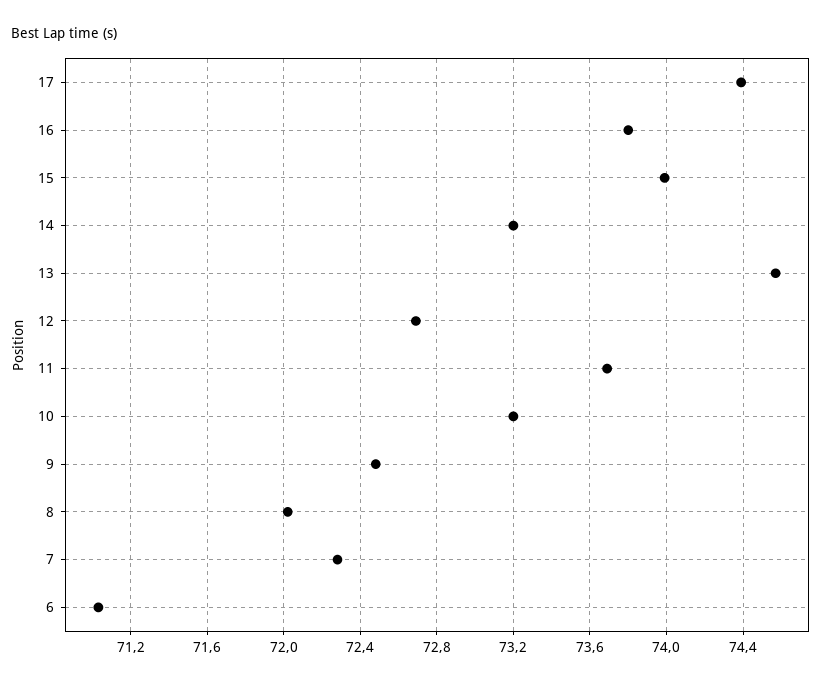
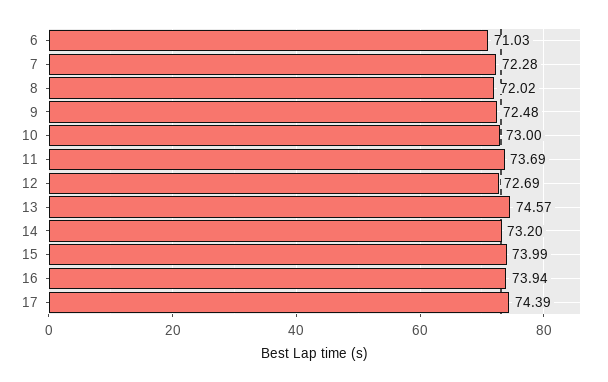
  {
    "17": 74.39,
-   "16": 73.8,
+   "16": 73.94,
    "15": 73.99,
    "14": 73.2,
    "13": 74.57,
    "12": 72.69,
    "11": 73.69,
-   "10": 73.2,
+   "10": 73,
    "9": 72.48,
    "8": 72.02,
    "7": 72.28,
    "6": 71.03
  }

